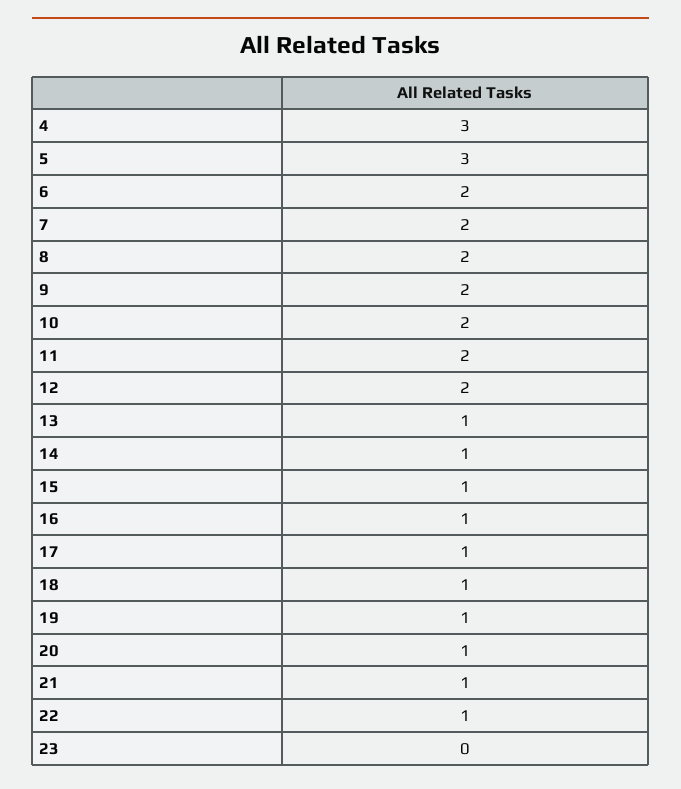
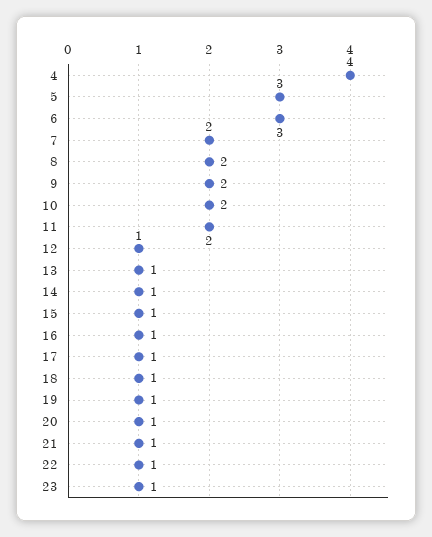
  {
-   "4": 3,
+   "4": 4,
    "5": 3,
-   "6": 2,
+   "6": 3,
    "7": 2,
    "8": 2,
    "9": 2,
    "10": 2,
    "11": 2,
-   "12": 2,
+   "12": 1,
    "13": 1,
    "14": 1,
    "15": 1,
    "16": 1,
    "17": 1,
    "18": 1,
    "19": 1,
    "20": 1,
    "21": 1,
    "22": 1,
-   "23": 0
+   "23": 1
  }

